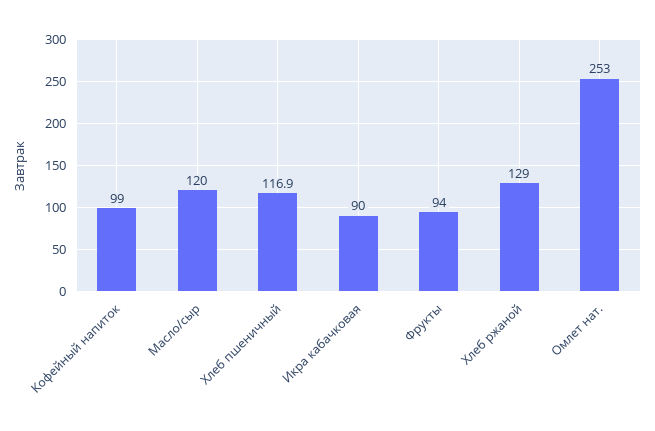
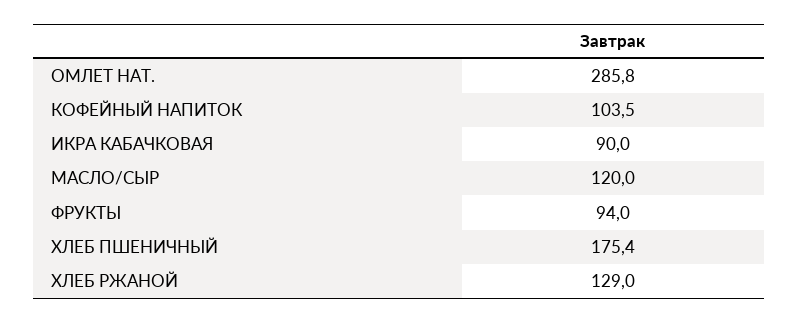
  {
-   "Кофейный напиток": 99,
+   "Кофейный напиток": 103.5,
    "Масло/сыр": 120,
-   "Хлеб пшеничный": 116.9,
+   "Хлеб пшеничный": 175.4,
    "Икра кабачковая": 90,
    "Фрукты": 94,
    "Хлеб ржаной": 129,
-   "Омлет нат.": 253
+   "Омлет нат.": 285.8
  }

